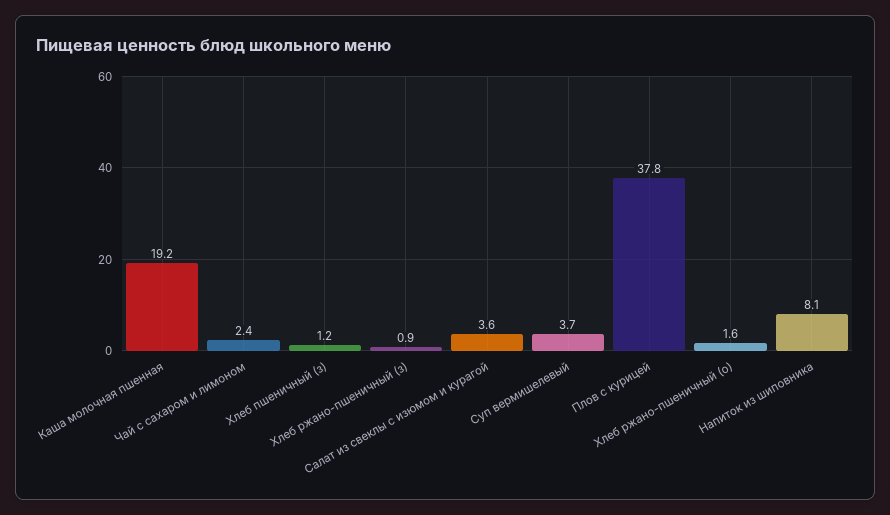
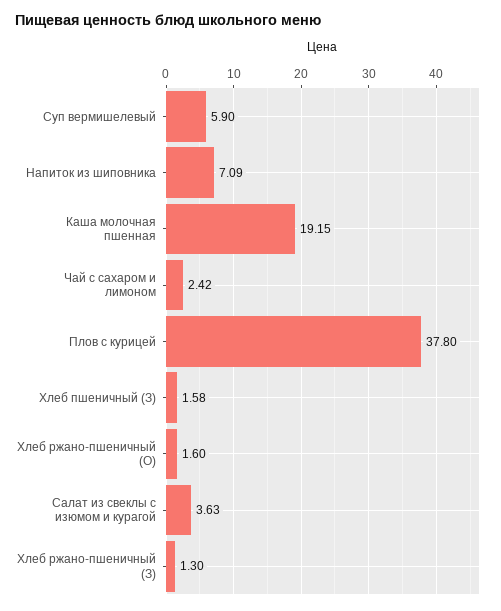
  {
    "Каша молочная пшенная": 19.15,
    "Чай с сахаром и лимоном": 2.42,
-   "Хлеб пшеничный (з)": 1.2,
+   "Хлеб пшеничный (з)": 1.58,
-   "Хлеб ржано-пшеничный (з)": 0.9,
+   "Хлеб ржано-пшеничный (з)": 1.3,
    "Салат из свеклы с изюмом и курагой": 3.63,
-   "Суп вермишелевый": 3.7,
+   "Суп вермишелевый": 5.9,
    "Плов с курицей": 37.8,
    "Хлеб ржано-пшеничный (о)": 1.6,
-   "Напиток из шиповника": 8.1
+   "Напиток из шиповника": 7.09
  }

